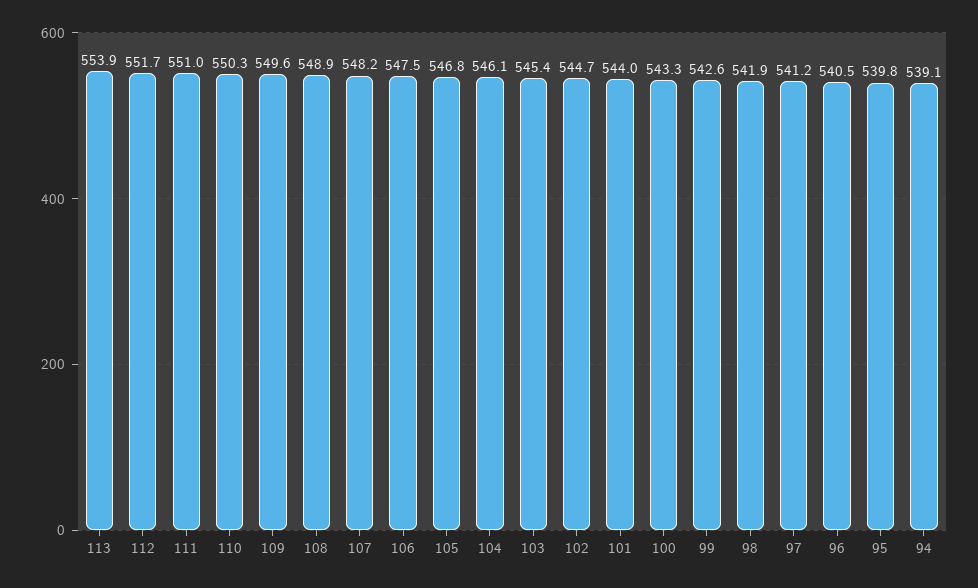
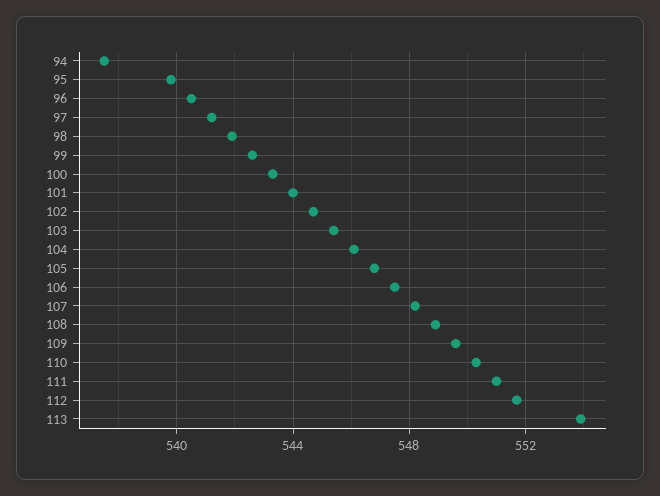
  {
    "113": 553.9,
    "112": 551.7,
    "111": 551,
    "110": 550.3,
    "109": 549.6,
    "108": 548.9,
    "107": 548.2,
    "106": 547.5,
    "105": 546.8,
    "104": 546.1,
    "103": 545.4,
    "102": 544.7,
    "101": 544,
    "100": 543.3,
    "99": 542.6,
    "98": 541.9,
    "97": 541.2,
    "96": 540.5,
    "95": 539.8,
-   "94": 539.1
+   "94": 537.5
  }

